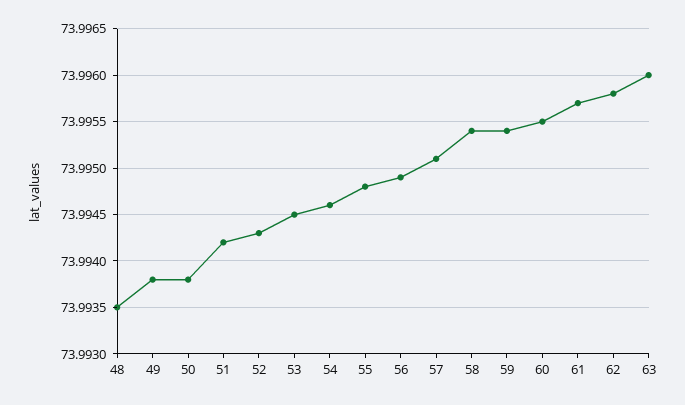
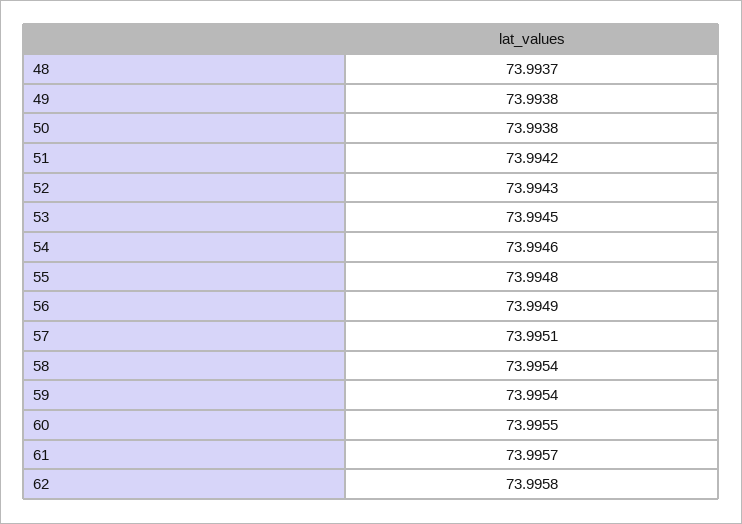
  {
-   "48": 73.9935,
+   "48": 73.9937,
    "49": 73.9938,
    "50": 73.9938,
    "51": 73.9942,
    "52": 73.9943,
    "53": 73.9945,
    "54": 73.9946,
    "55": 73.9948,
    "56": 73.9949,
    "57": 73.9951,
    "58": 73.9954,
    "59": 73.9954,
    "60": 73.9955,
    "61": 73.9957,
-   "62": 73.9958,
+   "62": 73.9958
-   "63": 73.996
  }

